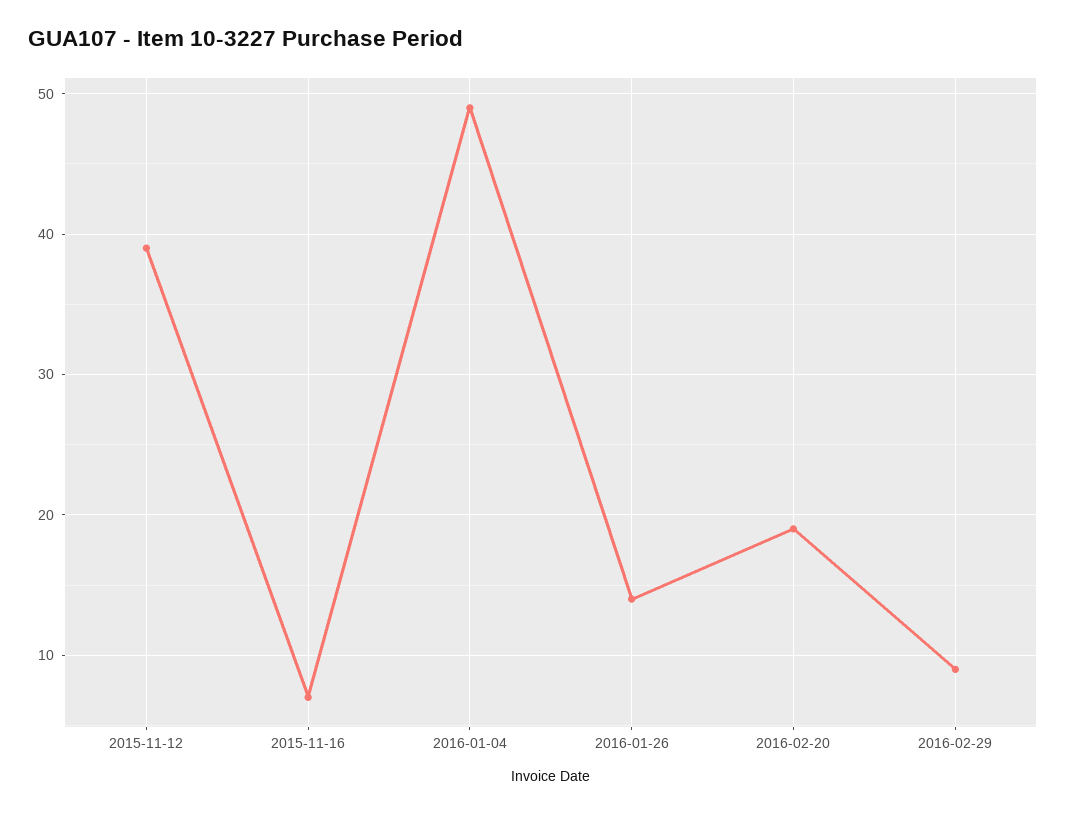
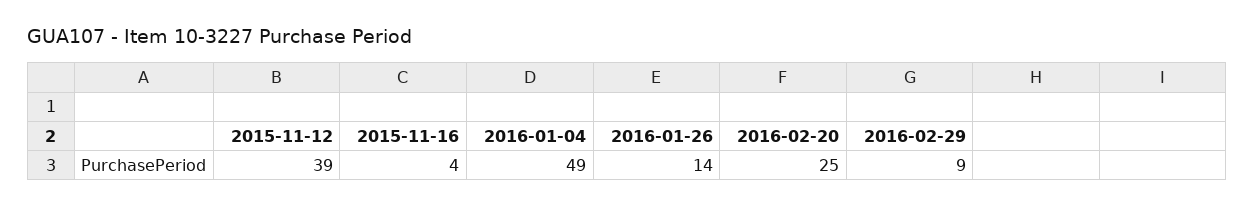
  {
    "2015-11-12": 39,
-   "2015-11-16": 7,
+   "2015-11-16": 4,
    "2016-01-04": 49,
    "2016-01-26": 14,
-   "2016-02-20": 19,
+   "2016-02-20": 25,
    "2016-02-29": 9
  }

